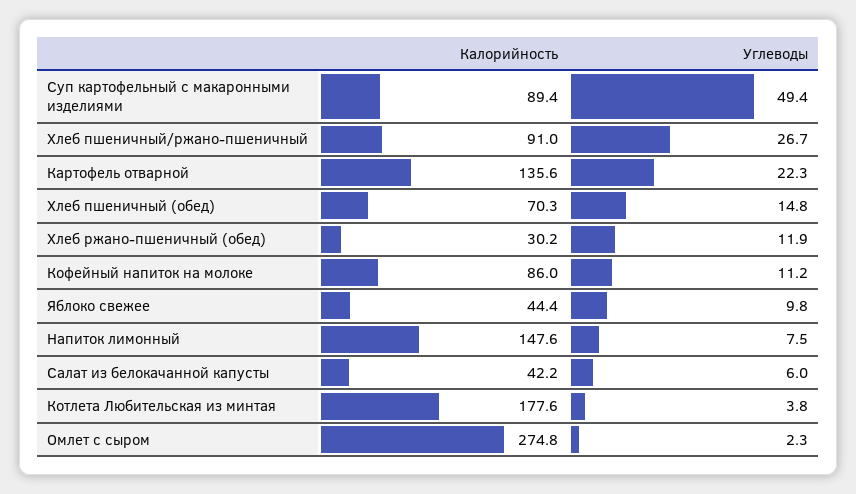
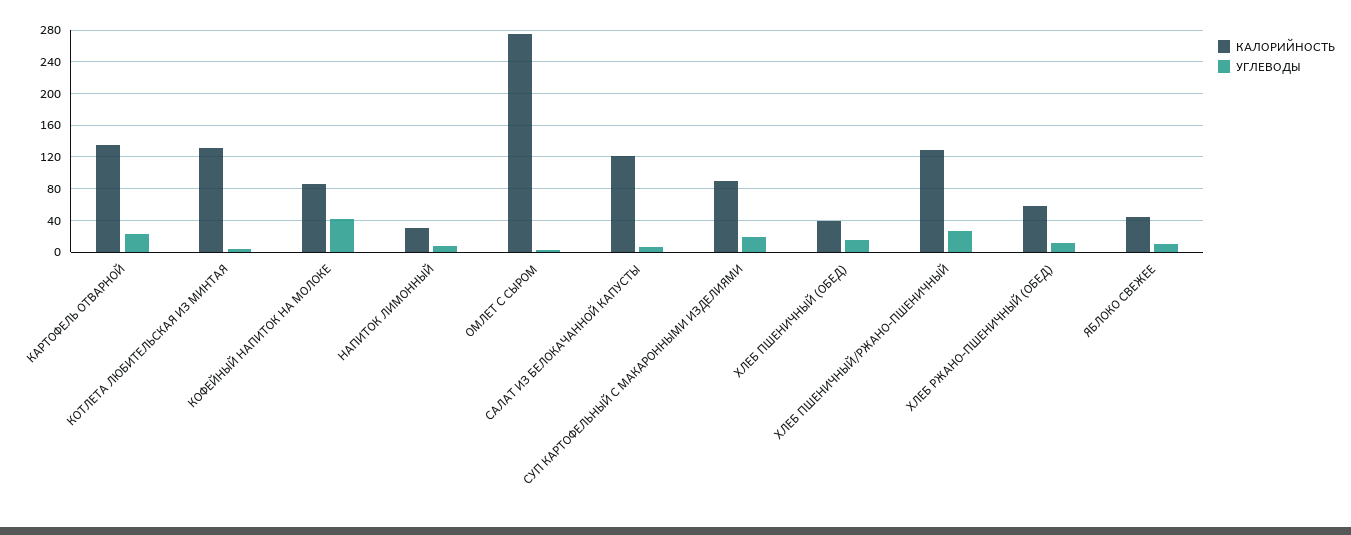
  {
    "Калорийность": {
      "Суп картофельный с макаронными изделиями": 89.4,
-     "Хлеб пшеничный/ржано-пшеничный": 91,
+     "Хлеб пшеничный/ржано-пшеничный": 130,
      "Картофель отварной": 135.6,
-     "Хлеб пшеничный (обед)": 70.3,
+     "Хлеб пшеничный (обед)": 40,
-     "Хлеб ржано-пшеничный (обед)": 30.2,
+     "Хлеб ржано-пшеничный (обед)": 60,
      "Кофейный напиток на молоке": 86,
      "Яблоко свежее": 44.4,
-     "Напиток лимонный": 147.6,
+     "Напиток лимонный": 30,
-     "Салат из белокачанной капусты": 42.2,
+     "Салат из белокачанной капусты": 120,
-     "Котлета Любительская из минтая": 177.6,
+     "Котлета Любительская из минтая": 130,
      "Омлет с сыром": 274.8
    },
    "Углеводы": {
-     "Суп картофельный с макаронными изделиями": 49.4,
+     "Суп картофельный с макаронными изделиями": 20,
      "Хлеб пшеничный/ржано-пшеничный": 26.7,
      "Картофель отварной": 22.3,
      "Хлеб пшеничный (обед)": 14.8,
      "Хлеб ржано-пшеничный (обед)": 11.9,
-     "Кофейный напиток на молоке": 11.2,
+     "Кофейный напиток на молоке": 40,
      "Яблоко свежее": 9.8,
      "Напиток лимонный": 7.5,
      "Салат из белокачанной капусты": 6,
      "Котлета Любительская из минтая": 3.8,
      "Омлет с сыром": 2.3
    }
  }

